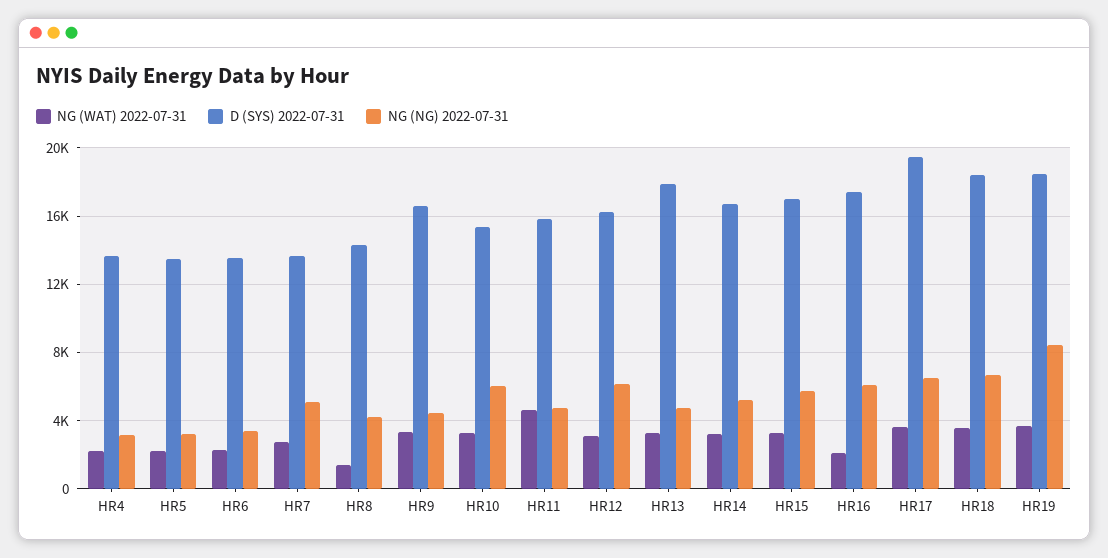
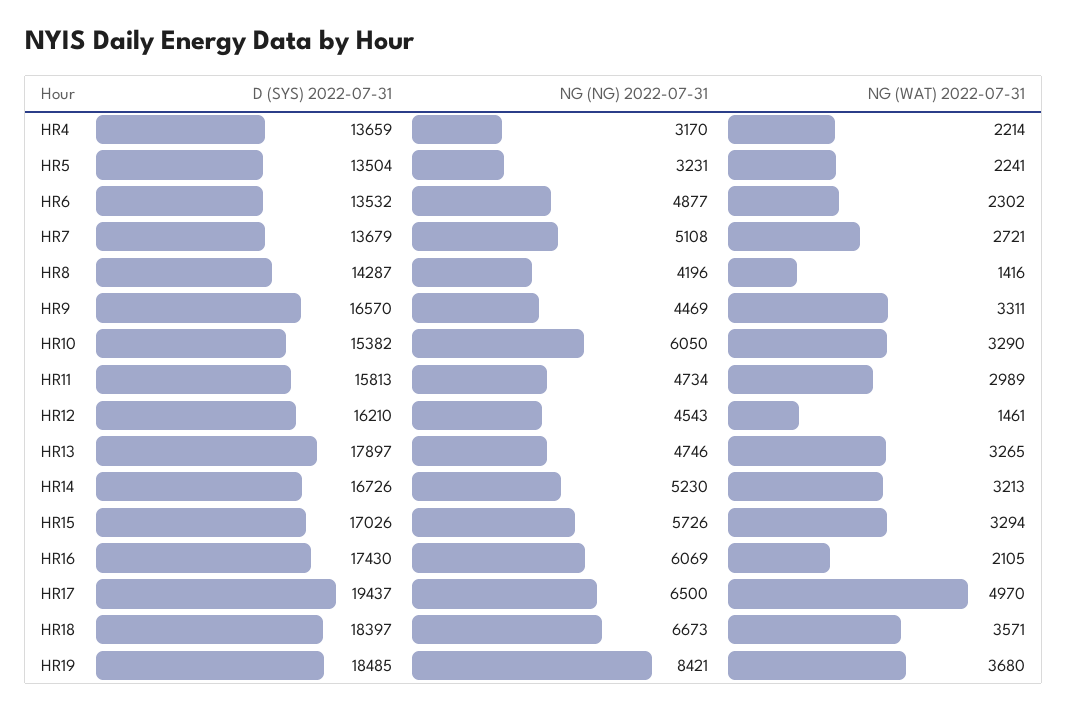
  {
    "NG (WAT) 2022-07-31": {
      "HR4": 2214,
      "HR5": 2241,
      "HR6": 2302,
      "HR7": 2721,
      "HR8": 1416,
      "HR9": 3311,
      "HR10": 3290,
-     "HR11": 4500,
+     "HR11": 2989,
-     "HR12": 3000,
+     "HR12": 1461,
      "HR13": 3265,
      "HR14": 3213,
      "HR15": 3294,
      "HR16": 2105,
-     "HR17": 3500,
+     "HR17": 4970,
      "HR18": 3571,
      "HR19": 3680
    },
    "D (SYS) 2022-07-31": {
      "HR4": 13659,
      "HR5": 13504,
      "HR6": 13532,
      "HR7": 13679,
      "HR8": 14287,
      "HR9": 16570,
      "HR10": 15382,
      "HR11": 15813,
      "HR12": 16210,
      "HR13": 17897,
      "HR14": 16726,
      "HR15": 17026,
      "HR16": 17430,
      "HR17": 19437,
      "HR18": 18397,
      "HR19": 18485
    },
    "NG (NG) 2022-07-31": {
      "HR4": 3170,
      "HR5": 3231,
-     "HR6": 3500,
+     "HR6": 4877,
      "HR7": 5108,
      "HR8": 4196,
      "HR9": 4469,
      "HR10": 6050,
      "HR11": 4734,
-     "HR12": 6000,
+     "HR12": 4543,
      "HR13": 4746,
      "HR14": 5230,
      "HR15": 5726,
      "HR16": 6069,
      "HR17": 6500,
      "HR18": 6673,
      "HR19": 8421
    }
  }

